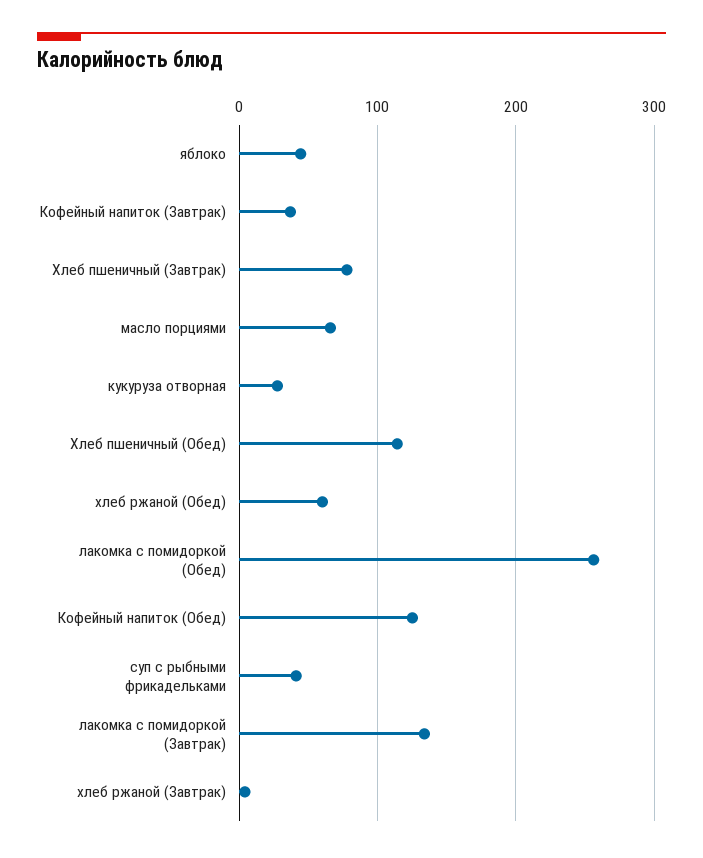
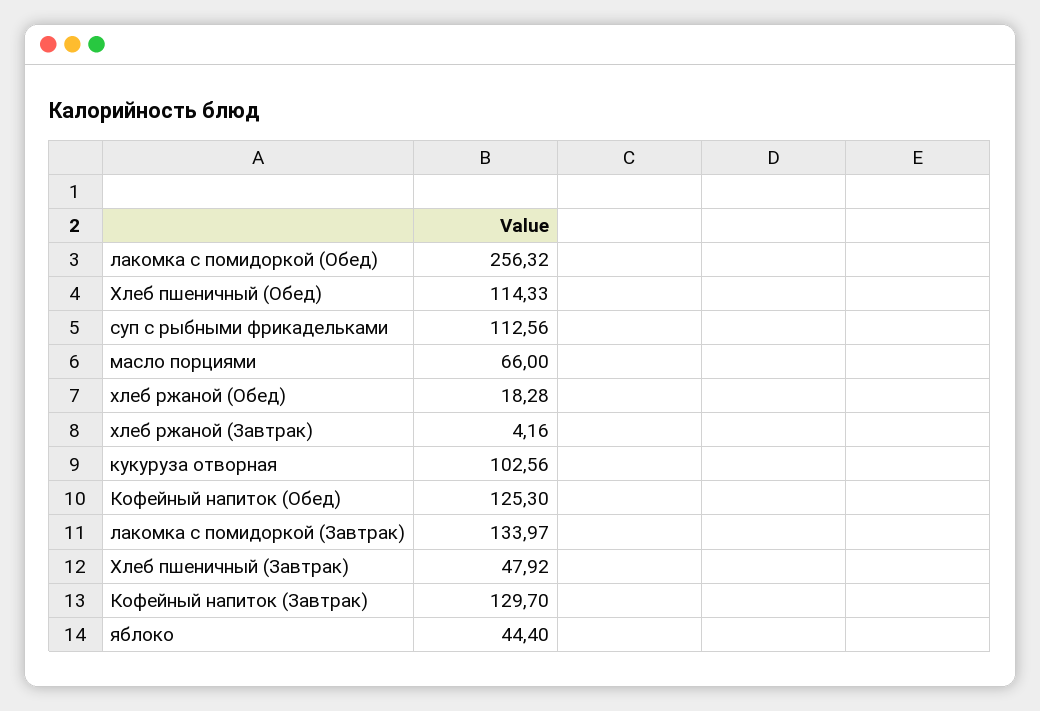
  {
    "яблоко": 44.4,
-   "Кофейный напиток (Завтрак)": 40,
+   "Кофейный напиток (Завтрак)": 129.7,
-   "Хлеб пшеничный (Завтрак)": 80,
+   "Хлеб пшеничный (Завтрак)": 47.92,
    "масло порциями": 66,
-   "кукуруза отворная": 30,
+   "кукуруза отворная": 102.56,
    "Хлеб пшеничный (Обед)": 114.33,
-   "хлеб ржаной (Обед)": 60,
+   "хлеб ржаной (Обед)": 18.28,
    "лакомка с помидоркой (Обед)": 256.32,
    "Кофейный напиток (Обед)": 125.3,
-   "суп с рыбными фрикадельками": 40,
+   "суп с рыбными фрикадельками": 112.56,
    "лакомка с помидоркой (Завтрак)": 133.97,
    "хлеб ржаной (Завтрак)": 4.16
  }

